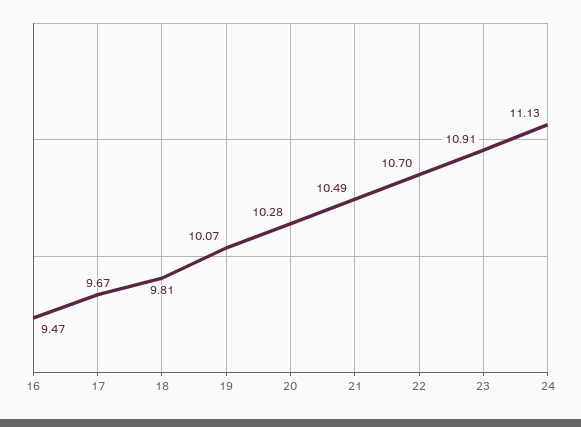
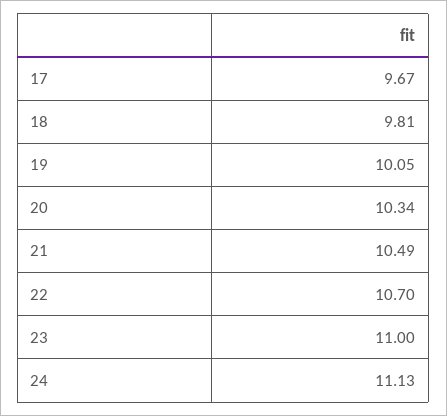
  {
-   "16": 9.47,
    "17": 9.67,
    "18": 9.81,
-   "19": 10.07,
+   "19": 10.05,
-   "20": 10.28,
+   "20": 10.34,
    "21": 10.49,
    "22": 10.7,
-   "23": 10.91,
+   "23": 11,
    "24": 11.13
  }

